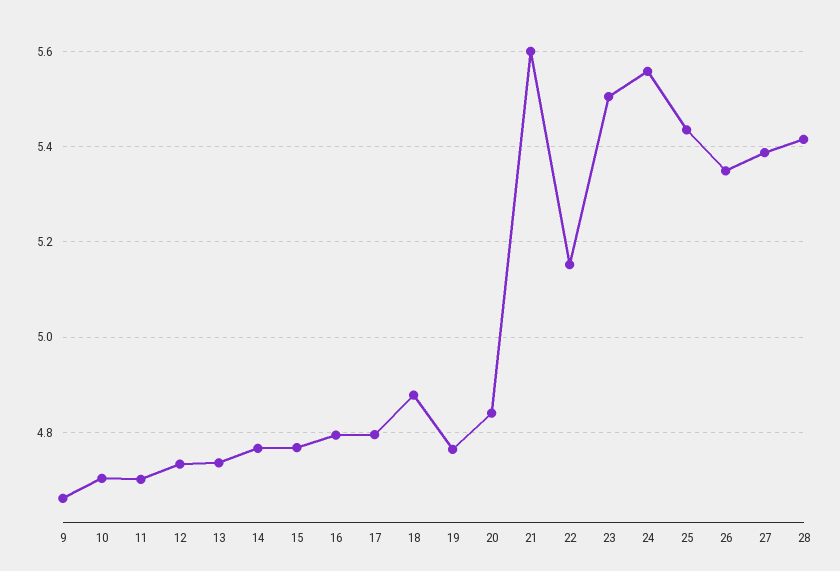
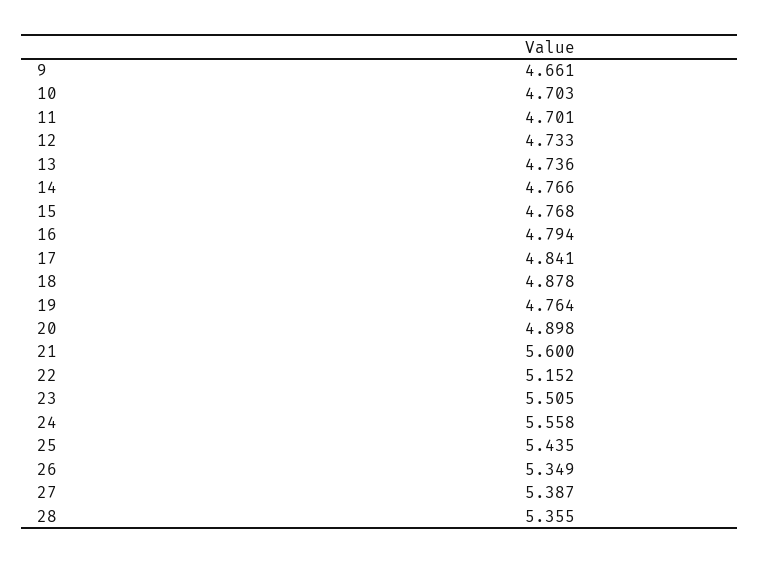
  {
    "9": 4.661,
    "10": 4.703,
    "11": 4.701,
    "12": 4.733,
    "13": 4.736,
    "14": 4.766,
    "15": 4.768,
    "16": 4.794,
-   "17": 4.8,
+   "17": 4.841,
    "18": 4.878,
    "19": 4.764,
-   "20": 4.84,
+   "20": 4.898,
    "21": 5.6,
    "22": 5.152,
    "23": 5.505,
    "24": 5.558,
    "25": 5.435,
    "26": 5.349,
    "27": 5.387,
-   "28": 5.42
+   "28": 5.355
  }

